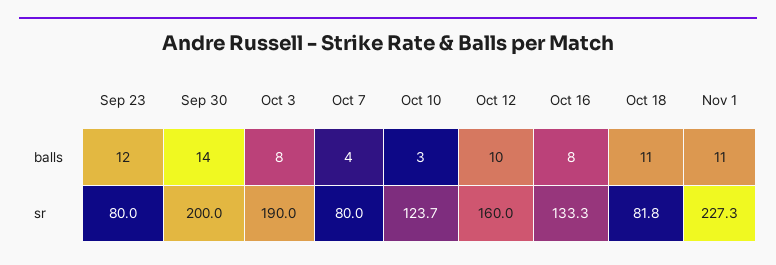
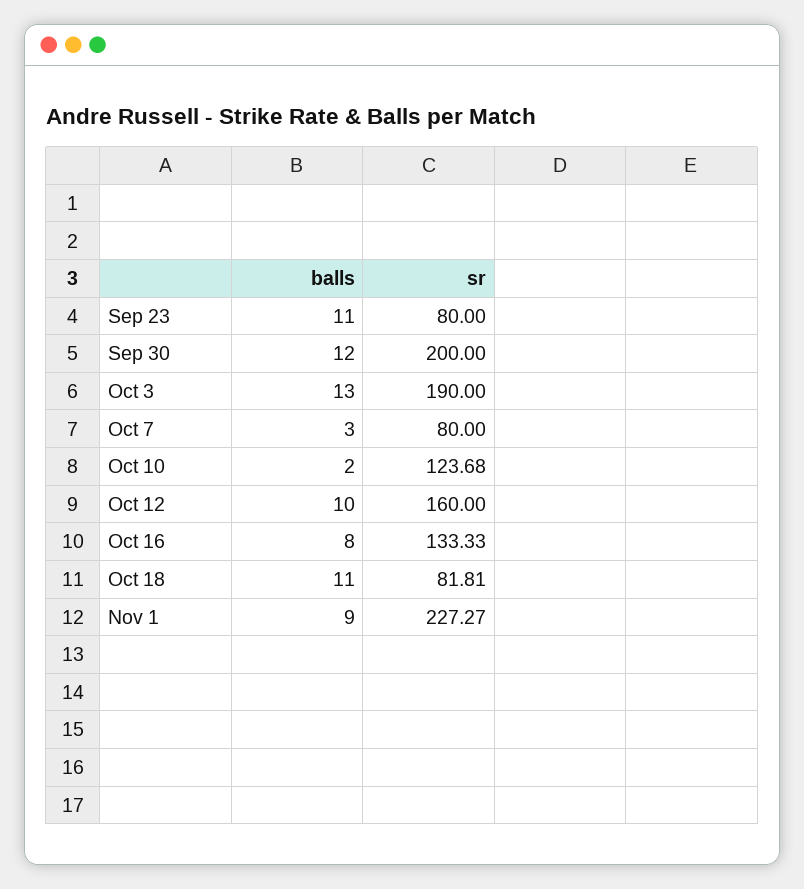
  {
    "Sep 23": {
-     "balls": 12,
+     "balls": 11,
      "sr": 80
    },
    "Sep 30": {
-     "balls": 14,
+     "balls": 12,
      "sr": 200
    },
    "Oct 3": {
-     "balls": 8,
+     "balls": 13,
      "sr": 190
    },
    "Oct 7": {
-     "balls": 4,
+     "balls": 3,
      "sr": 80
    },
    "Oct 10": {
-     "balls": 3,
+     "balls": 2,
      "sr": 123.68
    },
    "Oct 12": {
      "balls": 10,
      "sr": 160
    },
    "Oct 16": {
      "balls": 8,
      "sr": 133.33
    },
    "Oct 18": {
      "balls": 11,
      "sr": 81.81
    },
    "Nov 1": {
-     "balls": 11,
+     "balls": 9,
      "sr": 227.27
    }
  }

